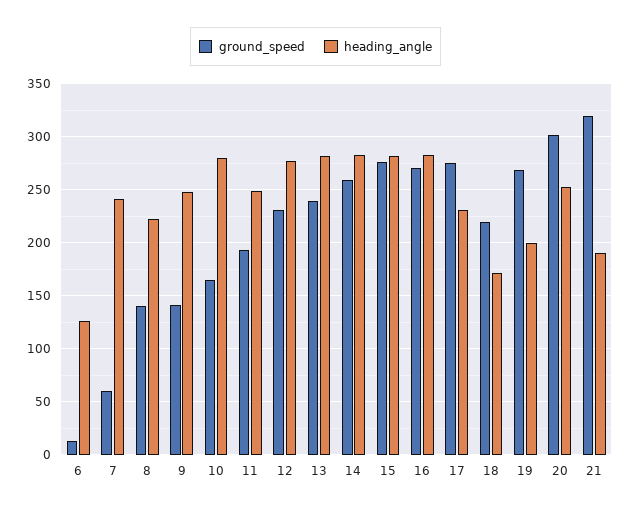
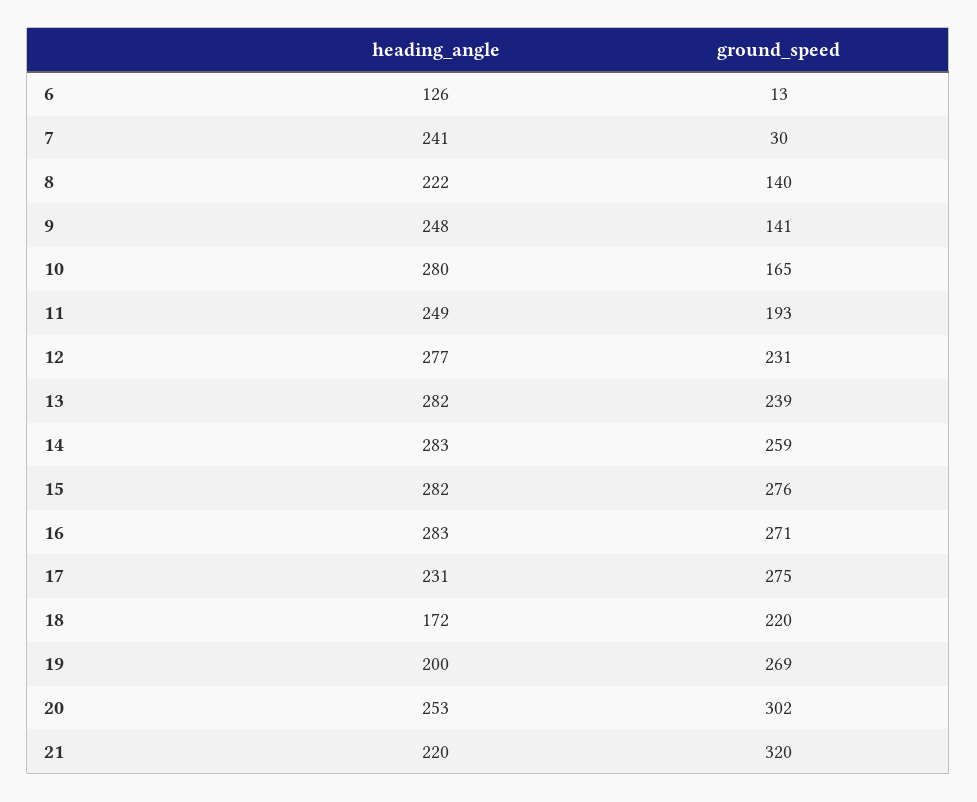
  {
    "ground_speed": {
      "6": 13,
-     "7": 60,
+     "7": 30,
      "8": 140,
      "9": 141,
      "10": 165,
      "11": 193,
      "12": 231,
      "13": 239,
      "14": 259,
      "15": 276,
      "16": 271,
      "17": 275,
      "18": 220,
      "19": 269,
      "20": 302,
      "21": 320
    },
    "heading_angle": {
      "6": 126,
      "7": 241,
      "8": 222,
      "9": 248,
      "10": 280,
      "11": 249,
      "12": 277,
      "13": 282,
      "14": 283,
      "15": 282,
      "16": 283,
      "17": 231,
      "18": 172,
      "19": 200,
      "20": 253,
-     "21": 190
+     "21": 220
    }
  }

